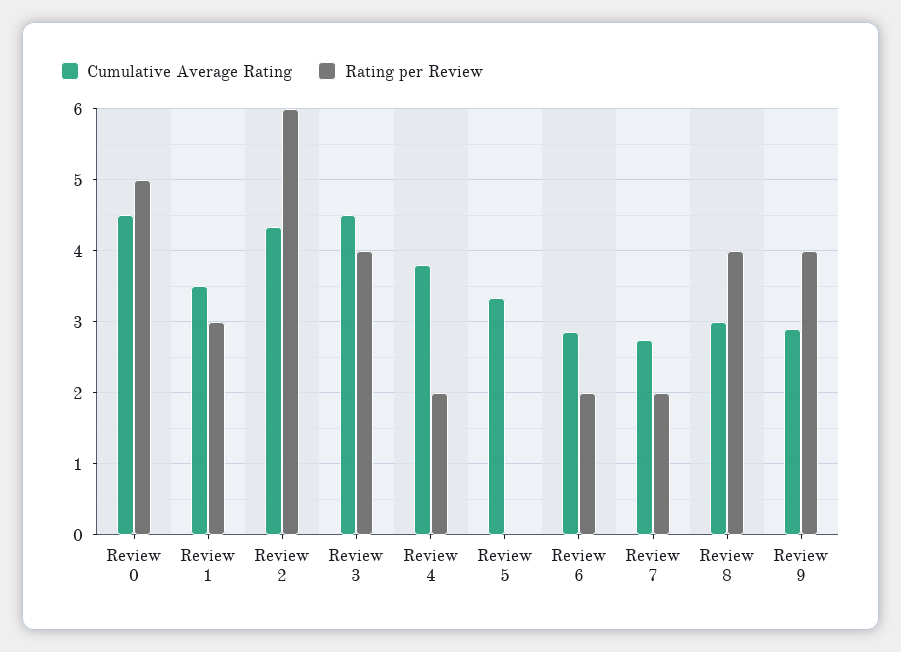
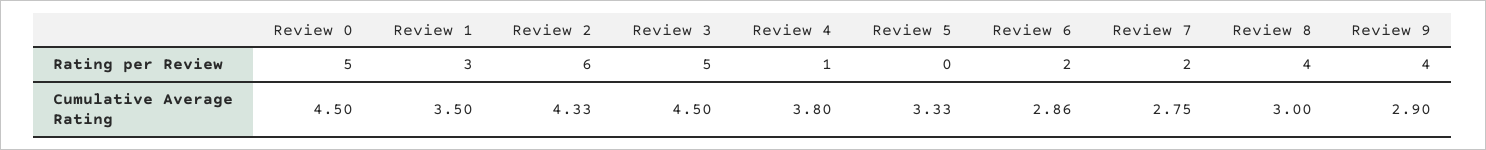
  {
    "Cumulative Average Rating": {
      "Review 0": 4.5,
      "Review 1": 3.5,
      "Review 2": 4.33,
      "Review 3": 4.5,
      "Review 4": 3.8,
      "Review 5": 3.33,
      "Review 6": 2.86,
      "Review 7": 2.75,
      "Review 8": 3,
      "Review 9": 2.9
    },
    "Rating per Review": {
      "Review 0": 5,
      "Review 1": 3,
      "Review 2": 6,
-     "Review 3": 4,
+     "Review 3": 5,
-     "Review 4": 2,
+     "Review 4": 1,
      "Review 5": 0,
      "Review 6": 2,
      "Review 7": 2,
      "Review 8": 4,
      "Review 9": 4
    }
  }

